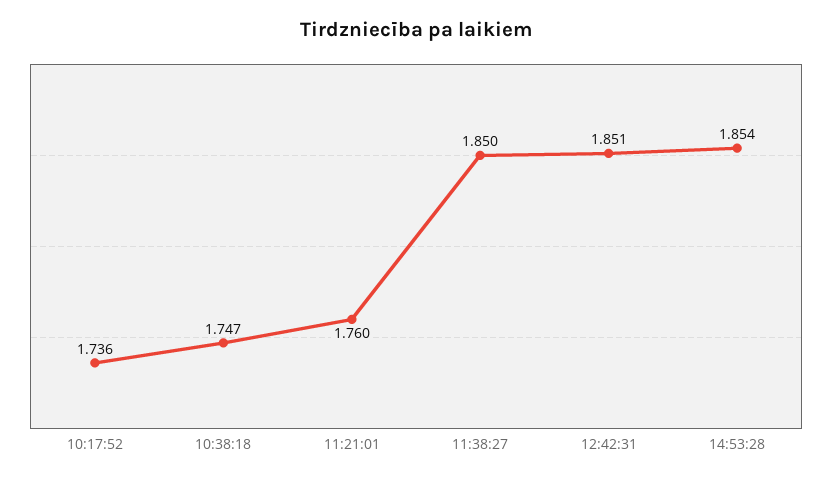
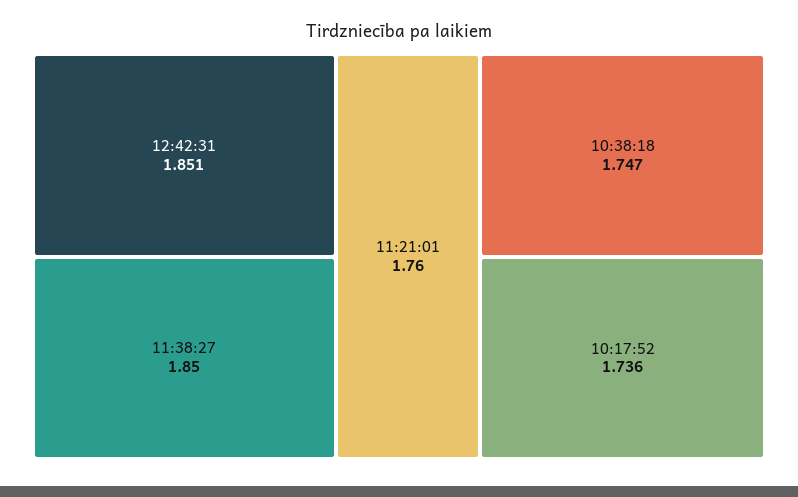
  {
    "10:17:52": 1.736,
    "10:38:18": 1.747,
    "11:21:01": 1.76,
    "11:38:27": 1.85,
-   "12:42:31": 1.851,
+   "12:42:31": 1.851
-   "14:53:28": 1.854
  }

